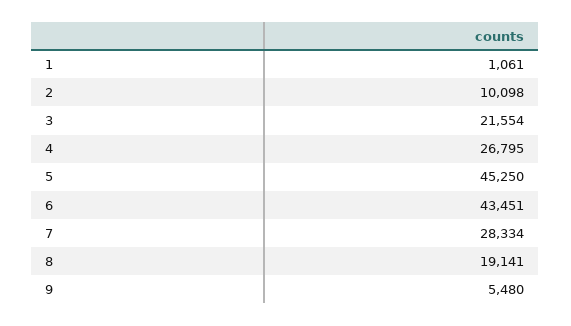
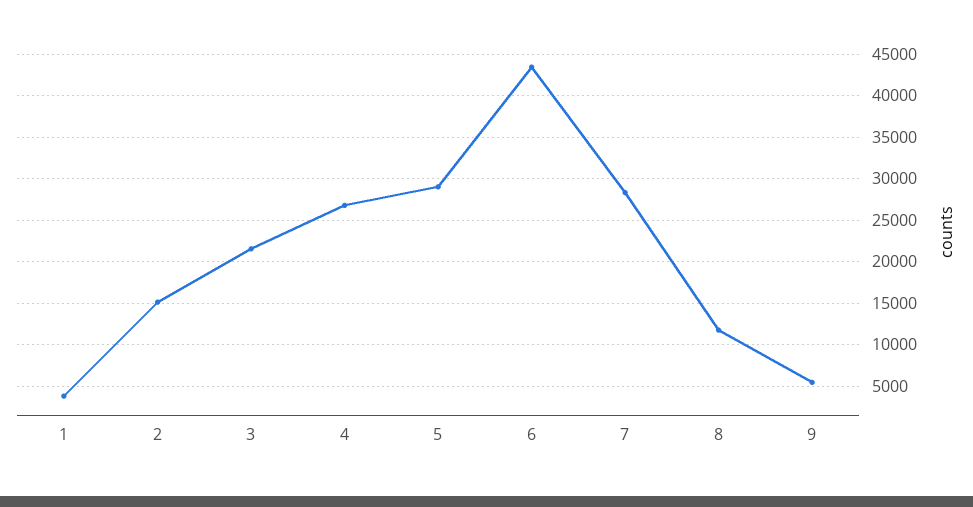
  {
-   "1": 1061,
+   "1": 4000,
-   "2": 10098,
+   "2": 15000,
    "3": 21554,
    "4": 26795,
-   "5": 45250,
+   "5": 29000,
    "6": 43451,
    "7": 28334,
-   "8": 19141,
+   "8": 12000,
    "9": 5480
  }

